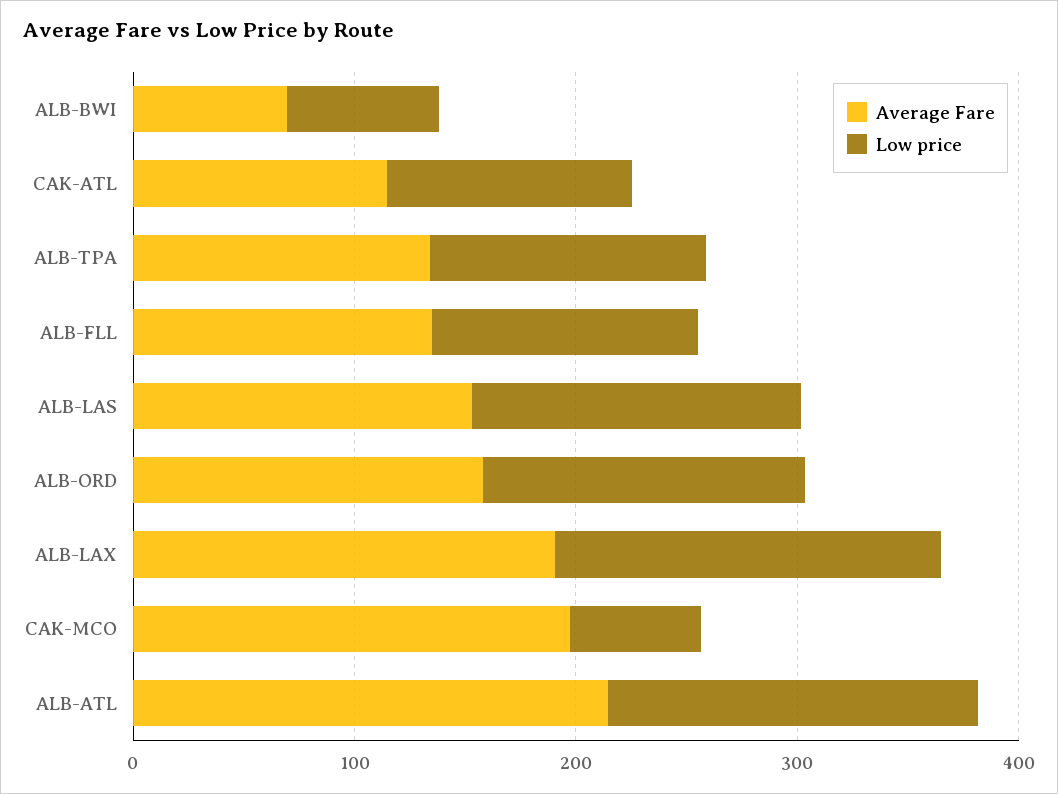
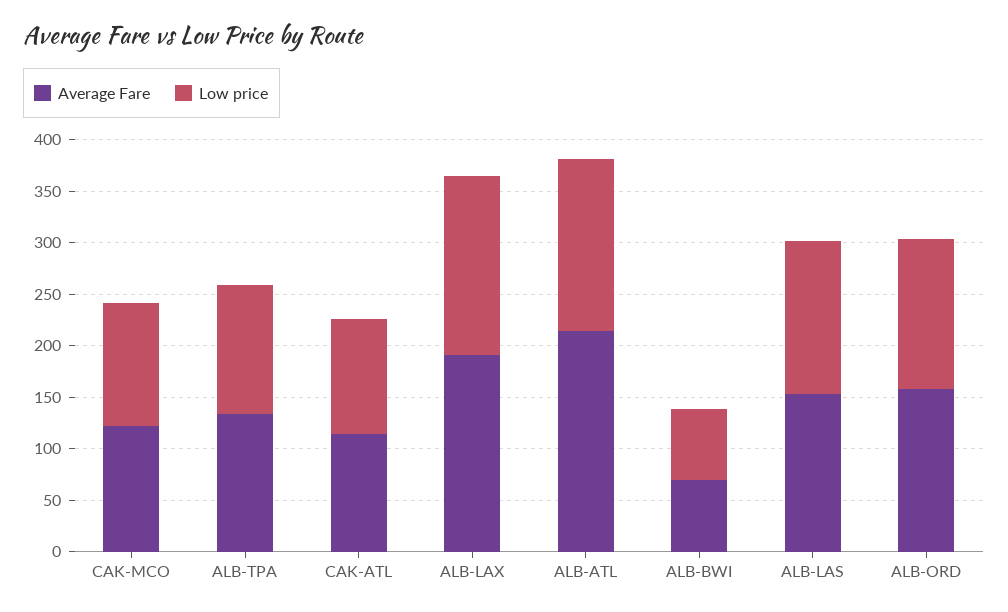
  {
    "Average Fare": {
      "ALB-BWI": 70,
      "CAK-ATL": 110,
      "ALB-TPA": 130,
-     "ALB-FLL": 140,
      "ALB-LAS": 150,
      "ALB-ORD": 160,
      "ALB-LAX": 190,
-     "CAK-MCO": 200,
+     "CAK-MCO": 120,
      "ALB-ATL": 210
    },
    "Low price": {
      "ALB-BWI": 70,
      "CAK-ATL": 110,
      "ALB-TPA": 120,
-     "ALB-FLL": 120,
      "ALB-LAS": 150,
      "ALB-ORD": 150,
      "ALB-LAX": 170,
-     "CAK-MCO": 60,
+     "CAK-MCO": 120,
      "ALB-ATL": 170
    }
  }

